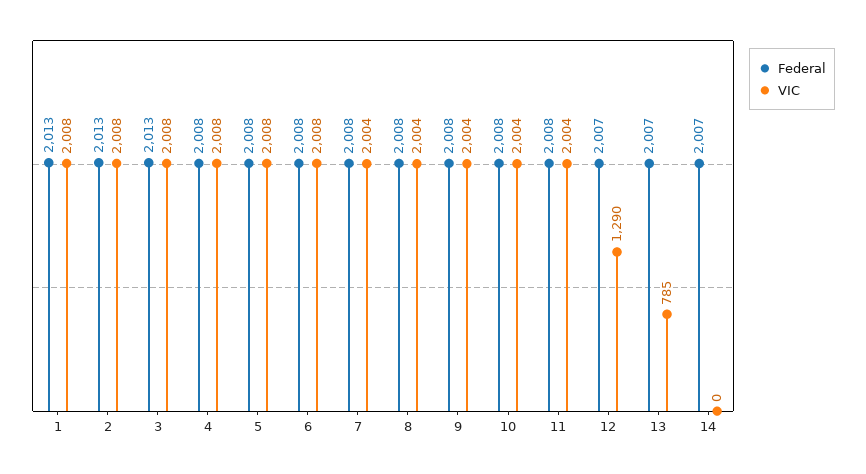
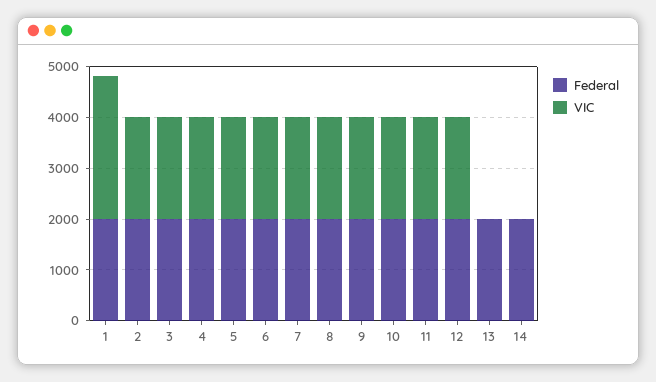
  {
    "Federal": {
      "1": 2013,
      "2": 2013,
      "3": 2013,
      "4": 2008,
      "5": 2008,
      "6": 2008,
      "7": 2008,
      "8": 2008,
      "9": 2008,
      "10": 2008,
      "11": 2008,
      "12": 2007,
      "13": 2007,
      "14": 2007
    },
    "VIC": {
-     "1": 2008,
+     "1": 2800,
      "2": 2008,
      "3": 2008,
      "4": 2008,
      "5": 2008,
      "6": 2008,
      "7": 2004,
      "8": 2004,
      "9": 2004,
      "10": 2004,
      "11": 2004,
-     "12": 1290,
+     "12": 2000,
-     "13": 785,
+     "13": 0,
      "14": 0
    }
  }

